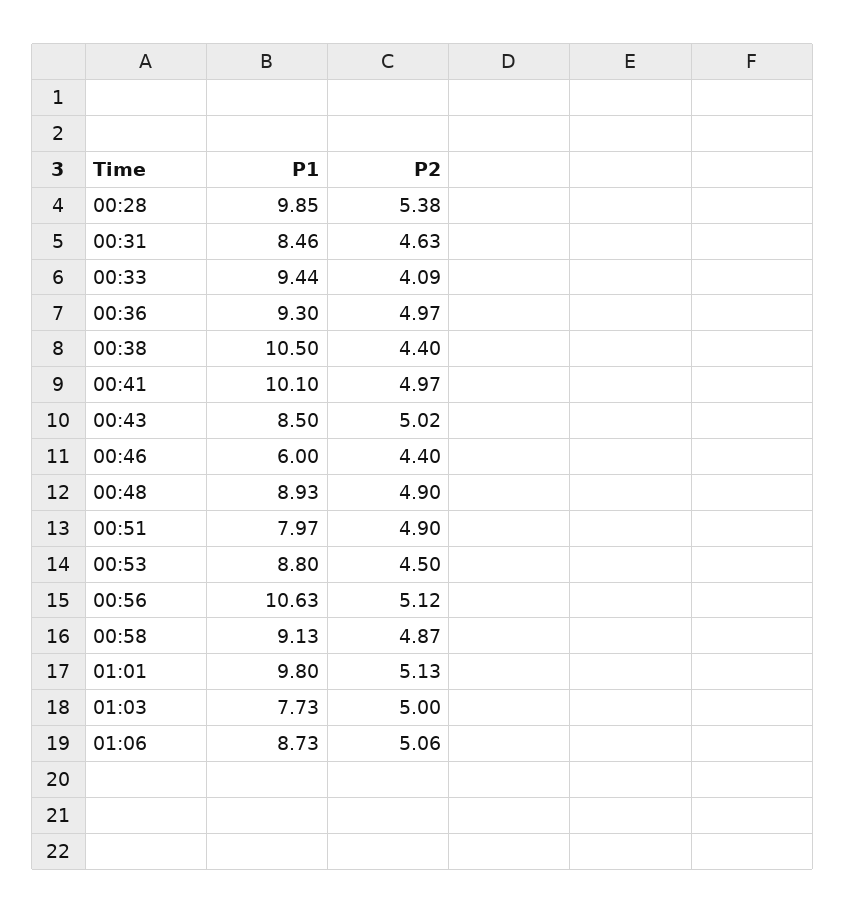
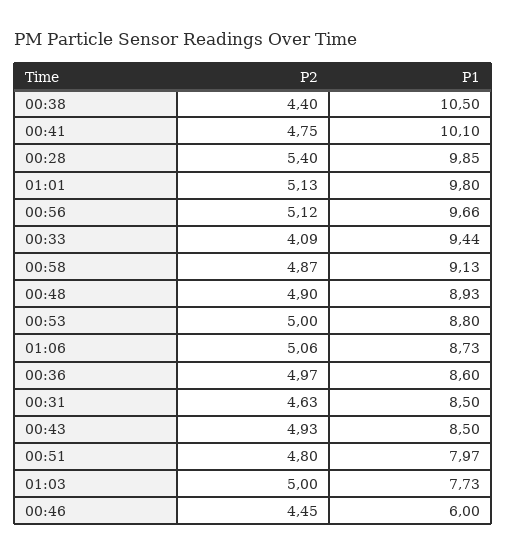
  {
    "P1": {
      "00:28": 9.85,
-     "00:31": 8.46,
+     "00:31": 8.5,
      "00:33": 9.44,
-     "00:36": 9.3,
+     "00:36": 8.6,
      "00:38": 10.5,
      "00:41": 10.1,
      "00:43": 8.5,
      "00:46": 6,
      "00:48": 8.93,
      "00:51": 7.97,
      "00:53": 8.8,
-     "00:56": 10.63,
+     "00:56": 9.66,
      "00:58": 9.13,
      "01:01": 9.8,
      "01:03": 7.73,
      "01:06": 8.73
    },
    "P2": {
-     "00:28": 5.38,
+     "00:28": 5.4,
      "00:31": 4.63,
      "00:33": 4.09,
      "00:36": 4.97,
      "00:38": 4.4,
-     "00:41": 4.97,
+     "00:41": 4.75,
-     "00:43": 5.02,
+     "00:43": 4.93,
-     "00:46": 4.4,
+     "00:46": 4.45,
      "00:48": 4.9,
-     "00:51": 4.9,
+     "00:51": 4.8,
-     "00:53": 4.5,
+     "00:53": 5,
      "00:56": 5.12,
      "00:58": 4.87,
      "01:01": 5.13,
      "01:03": 5,
      "01:06": 5.06
    }
  }

